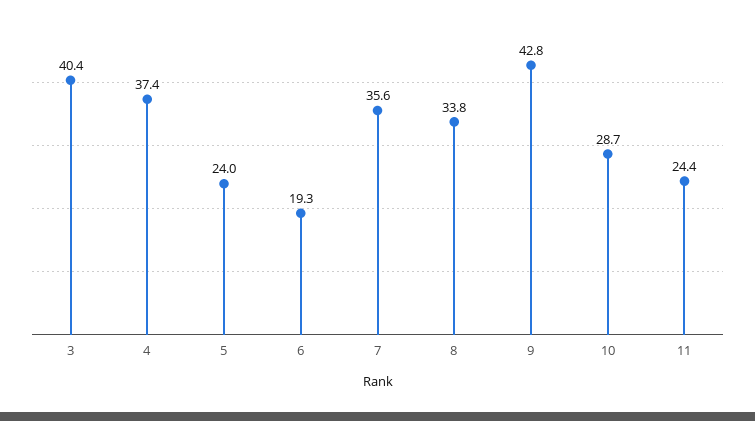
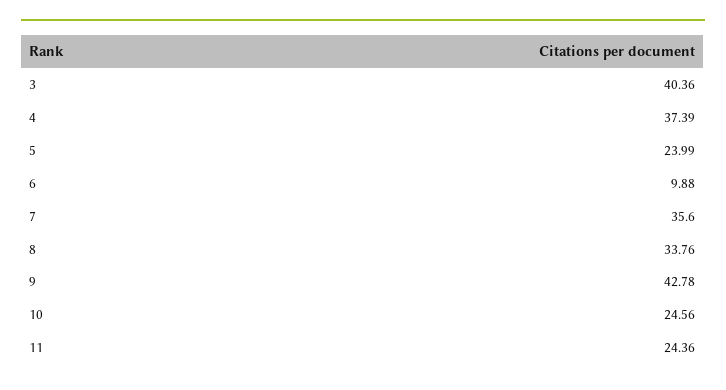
  {
    "3": 40.36,
    "4": 37.39,
    "5": 23.99,
-   "6": 19.3,
+   "6": 9.88,
    "7": 35.6,
    "8": 33.76,
    "9": 42.78,
-   "10": 28.7,
+   "10": 24.56,
    "11": 24.36
  }

